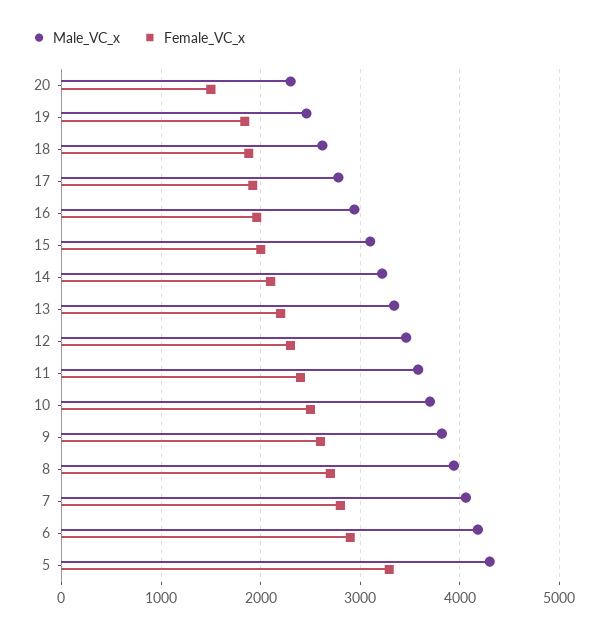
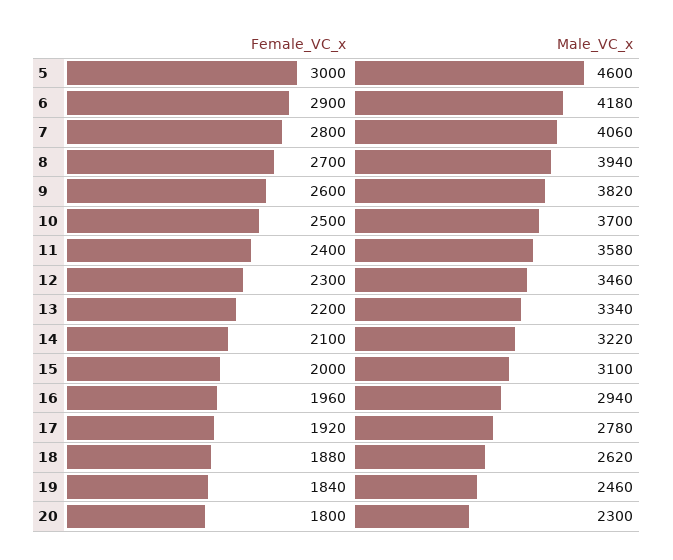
  {
    "Male_VC_x": {
      "20": 2300,
      "19": 2460,
      "18": 2620,
      "17": 2780,
      "16": 2940,
      "15": 3100,
      "14": 3220,
      "13": 3340,
      "12": 3460,
      "11": 3580,
      "10": 3700,
      "9": 3820,
      "8": 3940,
      "7": 4060,
      "6": 4180,
-     "5": 4300
+     "5": 4600
    },
    "Female_VC_x": {
-     "20": 1500,
+     "20": 1800,
      "19": 1840,
      "18": 1880,
      "17": 1920,
      "16": 1960,
      "15": 2000,
      "14": 2100,
      "13": 2200,
      "12": 2300,
      "11": 2400,
      "10": 2500,
      "9": 2600,
      "8": 2700,
      "7": 2800,
      "6": 2900,
-     "5": 3300
+     "5": 3000
    }
  }

